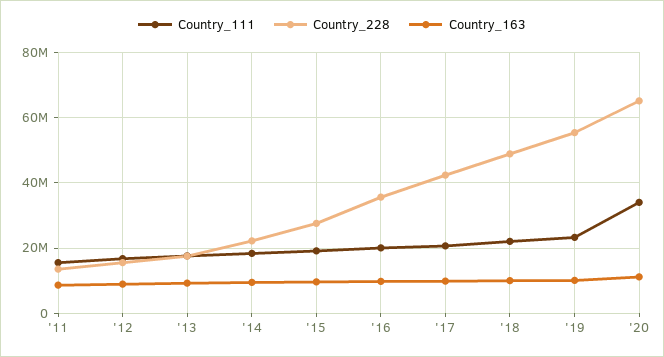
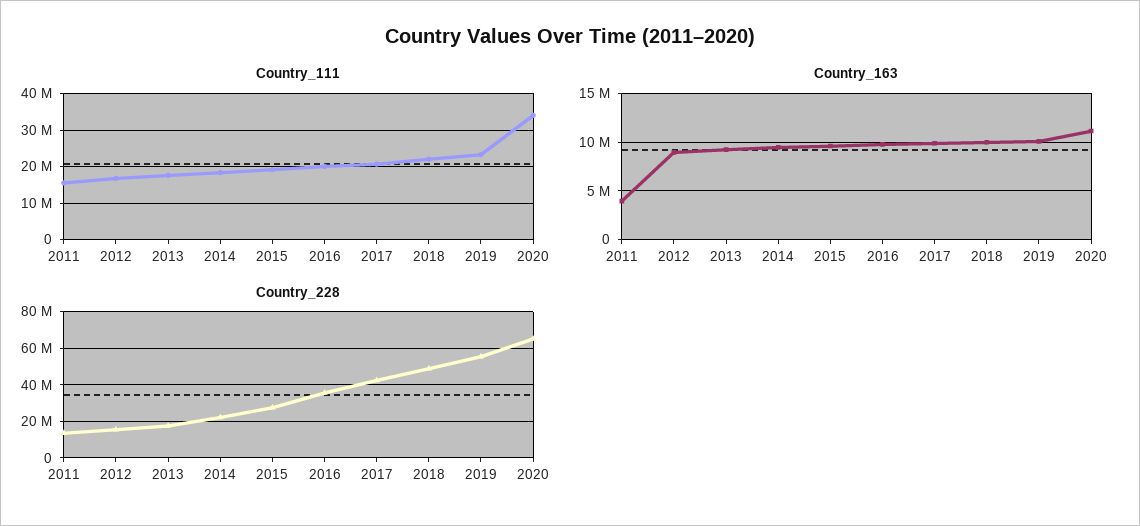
  {
    "Country_111": {
      "'11": 16000000,
      "'12": 16000000,
      "'13": 18000000,
      "'14": 18000000,
      "'15": 20000000,
      "'16": 20000000,
      "'17": 20000000,
      "'18": 22000000,
      "'19": 24000000,
      "'20": 34000000
    },
    "Country_228": {
      "'11": 14000000,
      "'12": 16000000,
      "'13": 18000000,
      "'14": 22000000,
      "'15": 28000000,
      "'16": 36000000,
      "'17": 42000000,
      "'18": 48000000,
      "'19": 56000000,
      "'20": 66000000
    },
    "Country_163": {
-     "'11": 8000000,
+     "'11": 4000000,
      "'12": 9000000,
      "'13": 9000000,
      "'14": 9000000,
      "'15": 10000000,
      "'16": 10000000,
      "'17": 10000000,
      "'18": 10000000,
      "'19": 10000000,
      "'20": 11000000
    }
  }

